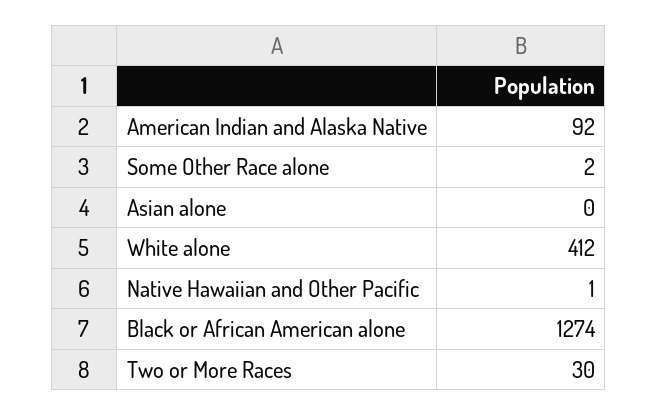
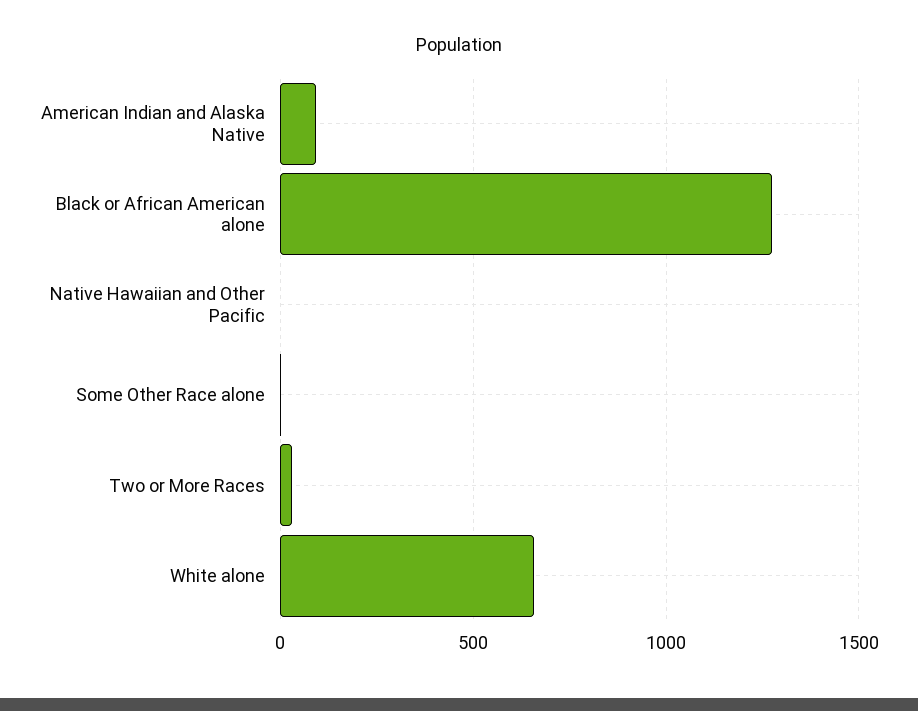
  {
    "American Indian and Alaska Native": 92,
    "Some Other Race alone": 2,
-   "Asian alone": 0,
-   "White alone": 412,
+   "White alone": 650,
    "Native Hawaiian and Other Pacific": 1,
    "Black or African American alone": 1274,
    "Two or More Races": 30
  }

